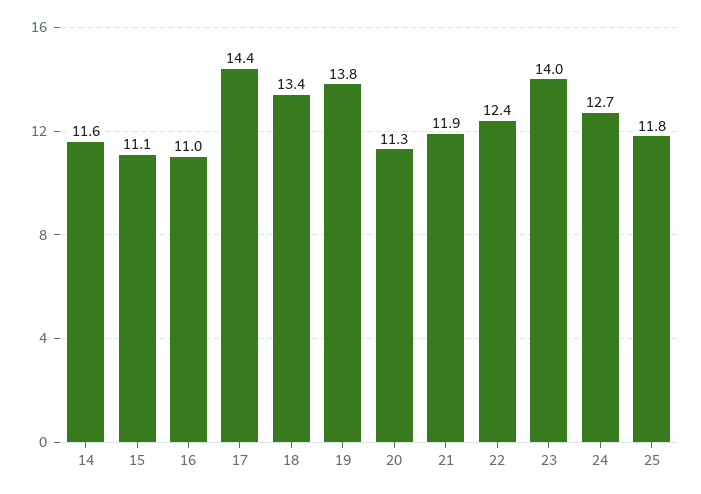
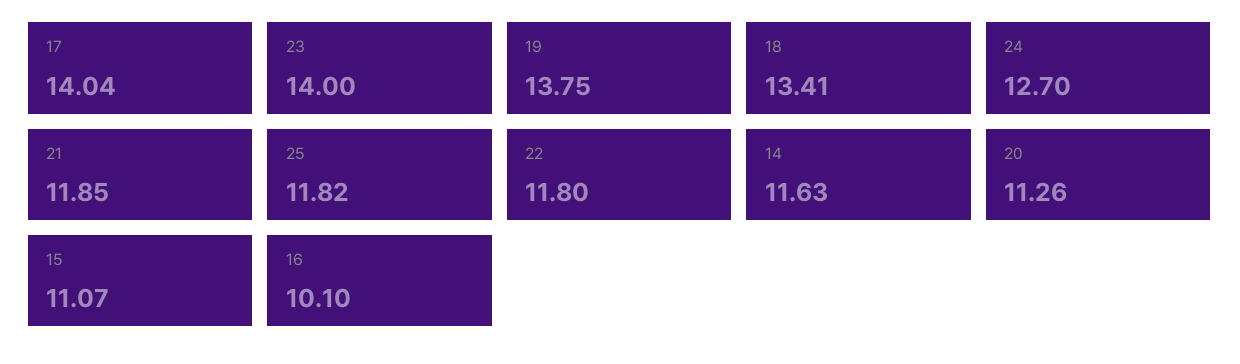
  {
    "14": 11.63,
    "15": 11.07,
-   "16": 11,
+   "16": 10.1,
-   "17": 14.4,
+   "17": 14.04,
    "18": 13.41,
    "19": 13.75,
    "20": 11.26,
    "21": 11.85,
-   "22": 12.4,
+   "22": 11.8,
    "23": 14,
    "24": 12.7,
    "25": 11.82
  }

